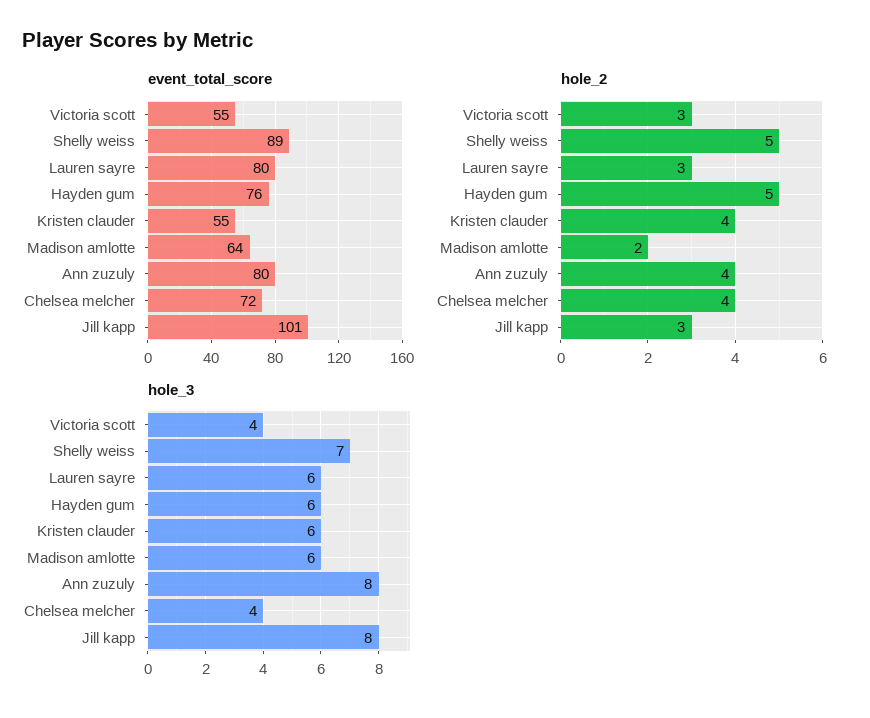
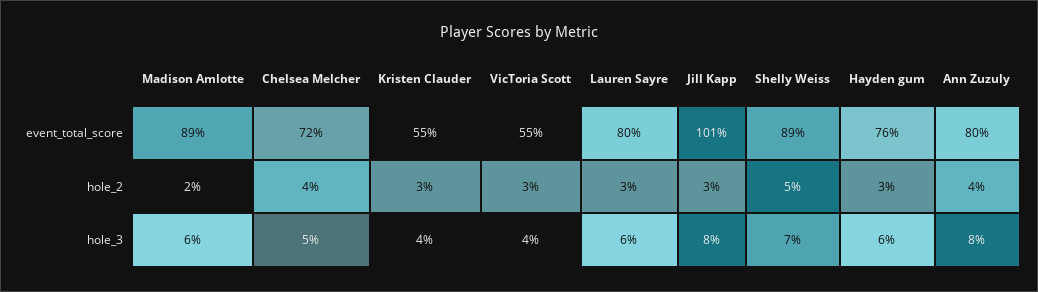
  {
    "event_total_score": {
      "Victoria scott": 55,
      "Shelly weiss": 89,
      "Lauren sayre": 80,
      "Hayden gum": 76,
      "Kristen clauder": 55,
-     "Madison amlotte": 64,
+     "Madison amlotte": 89,
      "Ann zuzuly": 80,
      "Chelsea melcher": 72,
      "Jill kapp": 101
    },
    "hole_2": {
      "Victoria scott": 3,
      "Shelly weiss": 5,
      "Lauren sayre": 3,
-     "Hayden gum": 5,
+     "Hayden gum": 3,
-     "Kristen clauder": 4,
+     "Kristen clauder": 3,
      "Madison amlotte": 2,
      "Ann zuzuly": 4,
      "Chelsea melcher": 4,
      "Jill kapp": 3
    },
    "hole_3": {
      "Victoria scott": 4,
      "Shelly weiss": 7,
      "Lauren sayre": 6,
      "Hayden gum": 6,
-     "Kristen clauder": 6,
+     "Kristen clauder": 4,
      "Madison amlotte": 6,
      "Ann zuzuly": 8,
-     "Chelsea melcher": 4,
+     "Chelsea melcher": 5,
      "Jill kapp": 8
    }
  }

